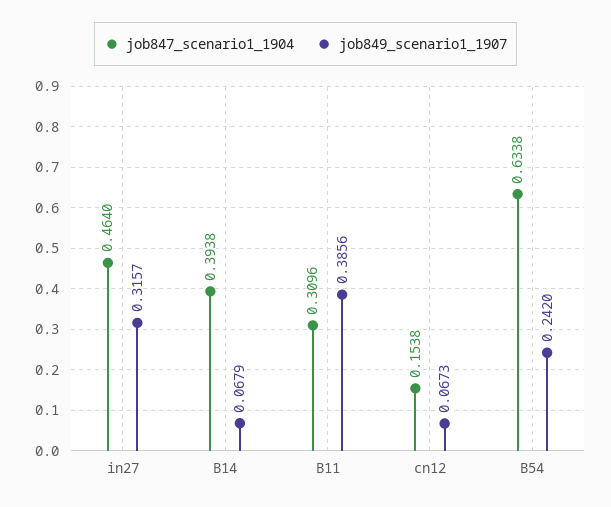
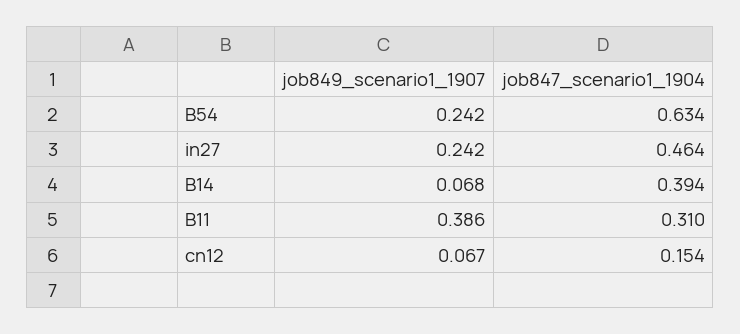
  {
    "job847_scenario1_1904": {
      "in27": 0.464,
      "B14": 0.3938,
      "B11": 0.3096,
      "cn12": 0.1538,
      "B54": 0.6338
    },
    "job849_scenario1_1907": {
-     "in27": 0.3157,
+     "in27": 0.242,
      "B14": 0.0679,
      "B11": 0.3856,
      "cn12": 0.0673,
      "B54": 0.242
    }
  }

